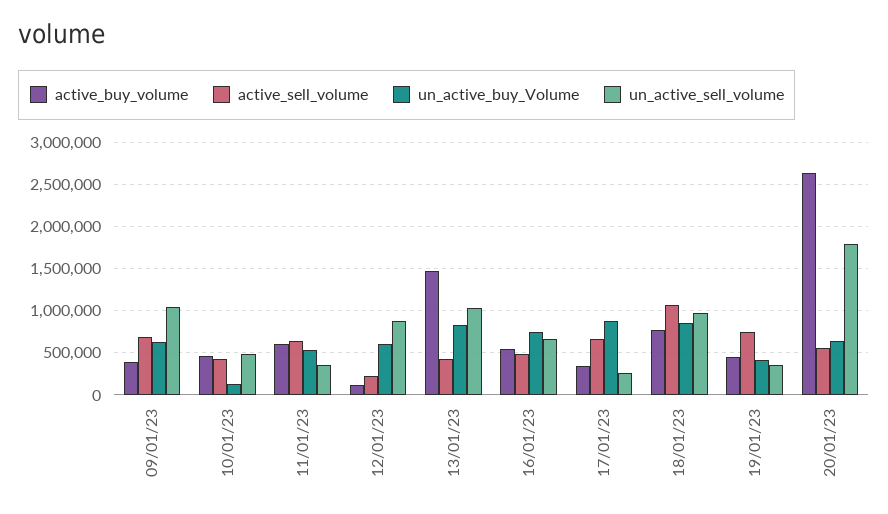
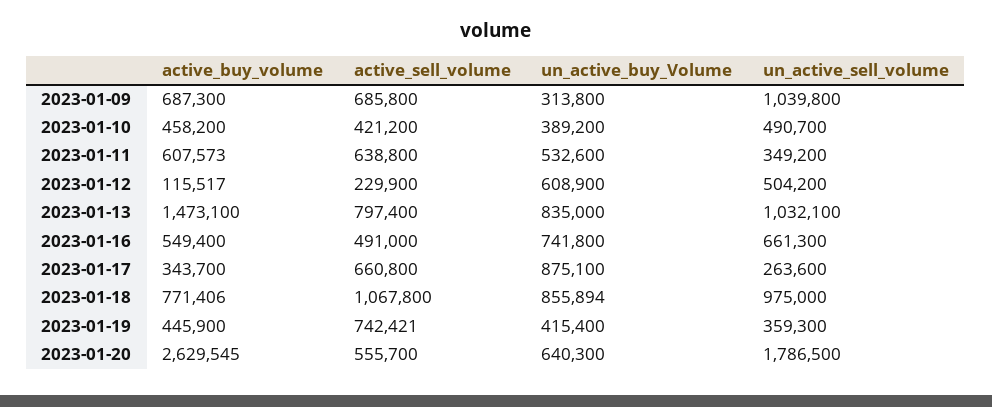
  {
    "active_buy_volume": {
-     "09/01/23": 400000,
+     "09/01/23": 687300,
      "10/01/23": 458200,
      "11/01/23": 607573,
      "12/01/23": 115517,
      "13/01/23": 1473100,
      "16/01/23": 549400,
      "17/01/23": 343700,
      "18/01/23": 771406,
      "19/01/23": 445900,
      "20/01/23": 2629545
    },
    "active_sell_volume": {
      "09/01/23": 685800,
      "10/01/23": 421200,
      "11/01/23": 638800,
      "12/01/23": 229900,
-     "13/01/23": 400000,
+     "13/01/23": 797400,
      "16/01/23": 491000,
      "17/01/23": 660800,
      "18/01/23": 1067800,
      "19/01/23": 742421,
      "20/01/23": 555700
    },
    "un_active_buy_Volume": {
-     "09/01/23": 600000,
+     "09/01/23": 313800,
-     "10/01/23": 100000,
+     "10/01/23": 389200,
      "11/01/23": 532600,
      "12/01/23": 608900,
      "13/01/23": 835000,
      "16/01/23": 741800,
      "17/01/23": 875100,
      "18/01/23": 855894,
      "19/01/23": 415400,
      "20/01/23": 640300
    },
    "un_active_sell_volume": {
      "09/01/23": 1039800,
      "10/01/23": 490700,
      "11/01/23": 349200,
-     "12/01/23": 900000,
+     "12/01/23": 504200,
      "13/01/23": 1032100,
      "16/01/23": 661300,
      "17/01/23": 263600,
      "18/01/23": 975000,
      "19/01/23": 359300,
      "20/01/23": 1786500
    }
  }

